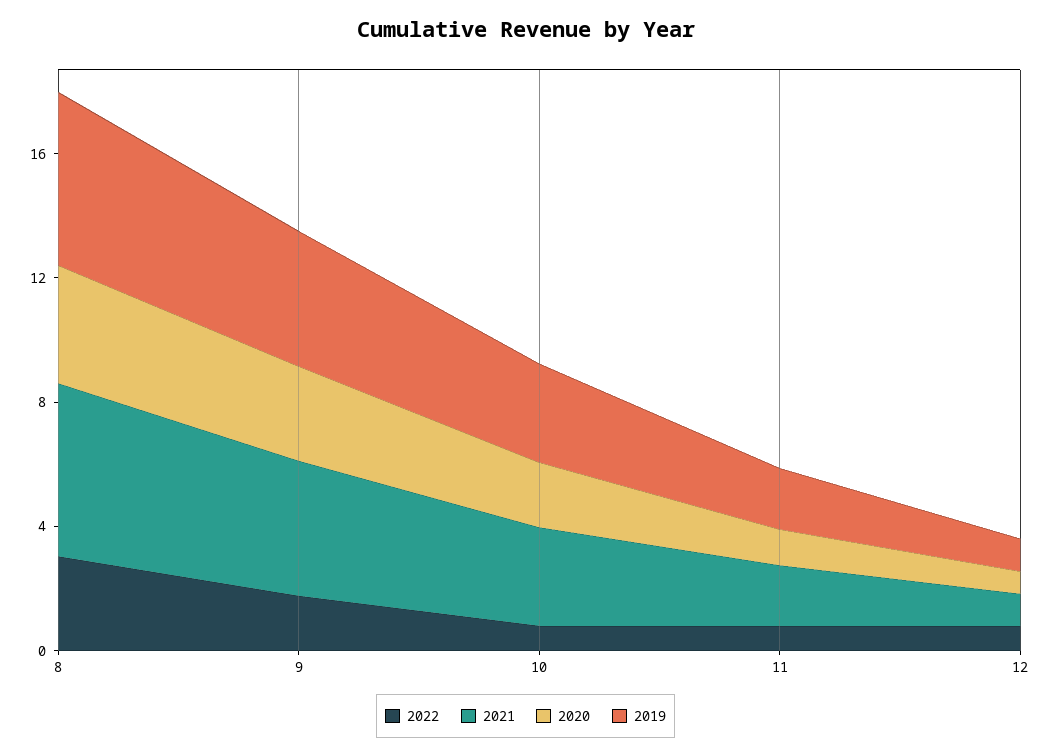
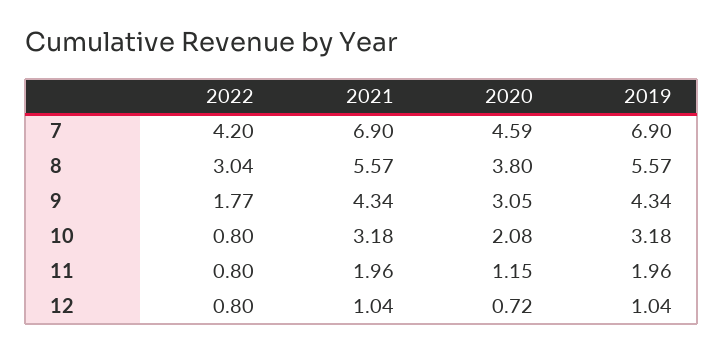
  {
    "2022": {
      "8": 3.04,
      "9": 1.77,
      "10": 0.8,
      "11": 0.8,
-     "12": 0.8
+     "12": 0.8,
+     "7": 4.2
    },
    "2021": {
      "8": 5.57,
      "9": 4.34,
      "10": 3.18,
      "11": 1.96,
-     "12": 1.04
+     "12": 1.04,
+     "7": 6.9
    },
    "2020": {
      "8": 3.8,
      "9": 3.05,
      "10": 2.08,
      "11": 1.15,
-     "12": 0.72
+     "12": 0.72,
+     "7": 4.59
    },
    "2019": {
      "8": 5.57,
      "9": 4.34,
      "10": 3.18,
      "11": 1.96,
-     "12": 1.04
+     "12": 1.04,
+     "7": 6.9
    }
  }

